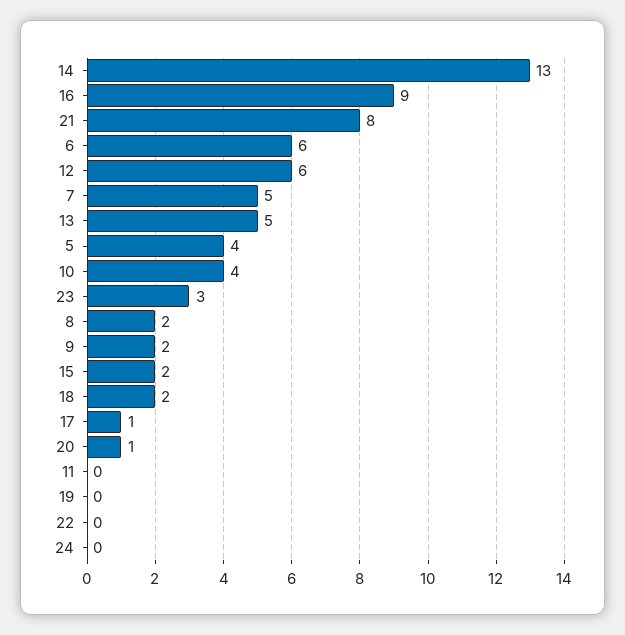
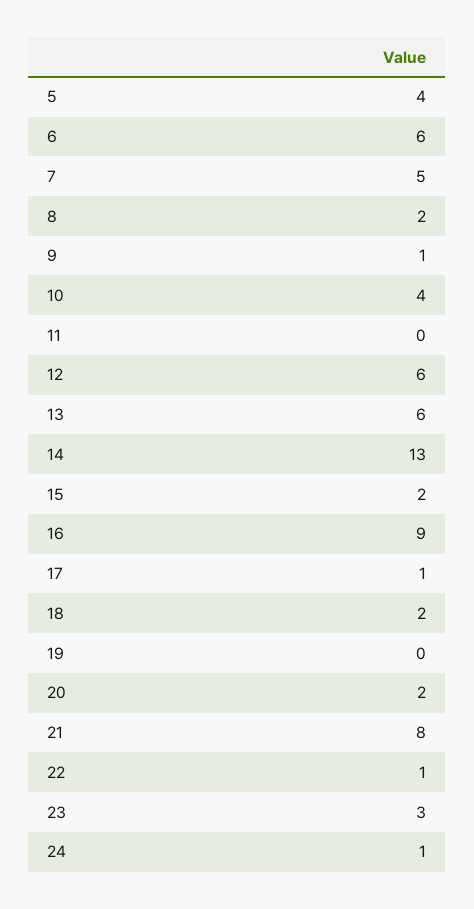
  {
    "14": 13,
    "16": 9,
    "21": 8,
    "6": 6,
    "12": 6,
    "7": 5,
-   "13": 5,
+   "13": 6,
    "5": 4,
    "10": 4,
    "23": 3,
    "8": 2,
-   "9": 2,
+   "9": 1,
    "15": 2,
    "18": 2,
    "17": 1,
-   "20": 1,
+   "20": 2,
    "11": 0,
    "19": 0,
-   "22": 0,
+   "22": 1,
-   "24": 0
+   "24": 1
  }

